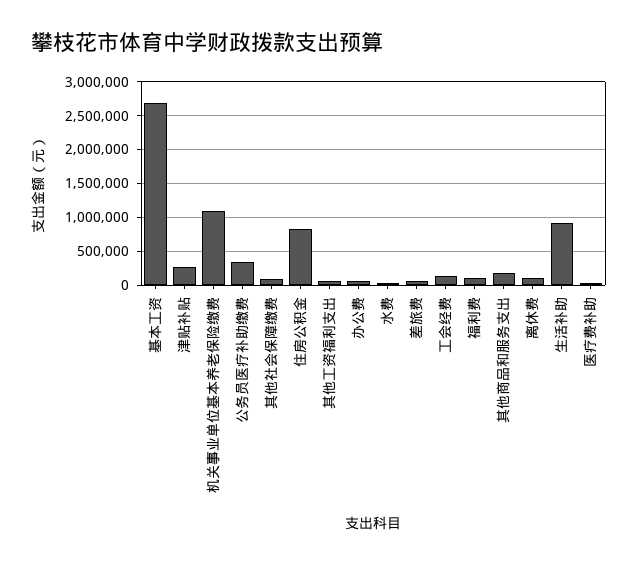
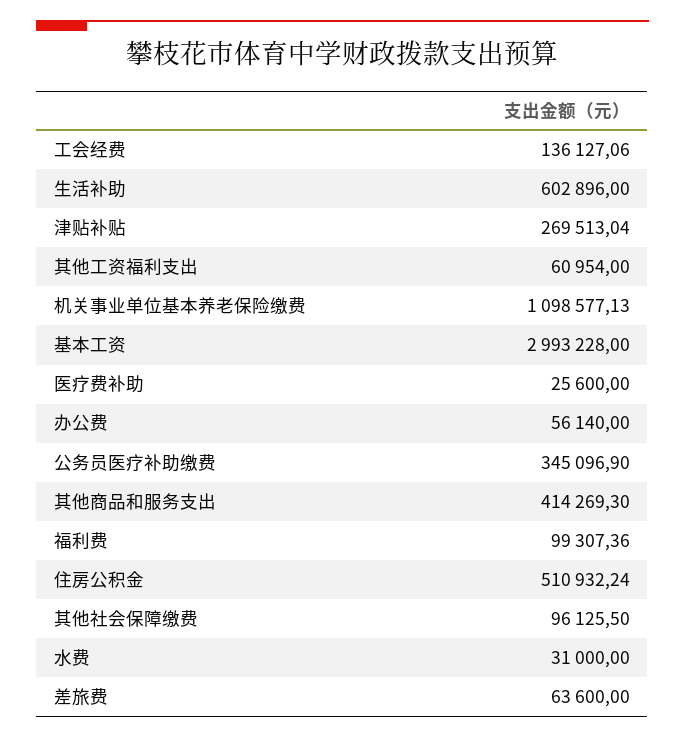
  {
-   "基本工资": 2700000,
+   "基本工资": 2993228,
    "津贴补贴": 269513.04,
    "机关事业单位基本养老保险缴费": 1098577.13,
    "公务员医疗补助缴费": 345096.9,
    "其他社会保障缴费": 96125.5,
-   "住房公积金": 800000,
+   "住房公积金": 510932.24,
    "其他工资福利支出": 60954,
    "办公费": 56140,
    "水费": 31000,
    "差旅费": 63600,
    "工会经费": 136127.06,
    "福利费": 99307.36,
-   "其他商品和服务支出": 200000,
+   "其他商品和服务支出": 414269.3,
-   "离休费": 100000,
-   "生活补助": 900000,
+   "生活补助": 602896,
    "医疗费补助": 25600
  }

